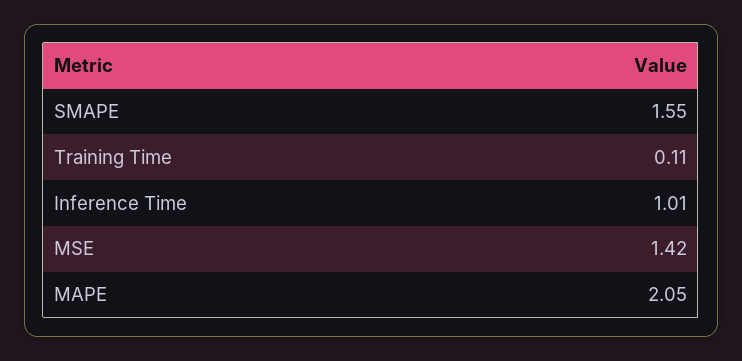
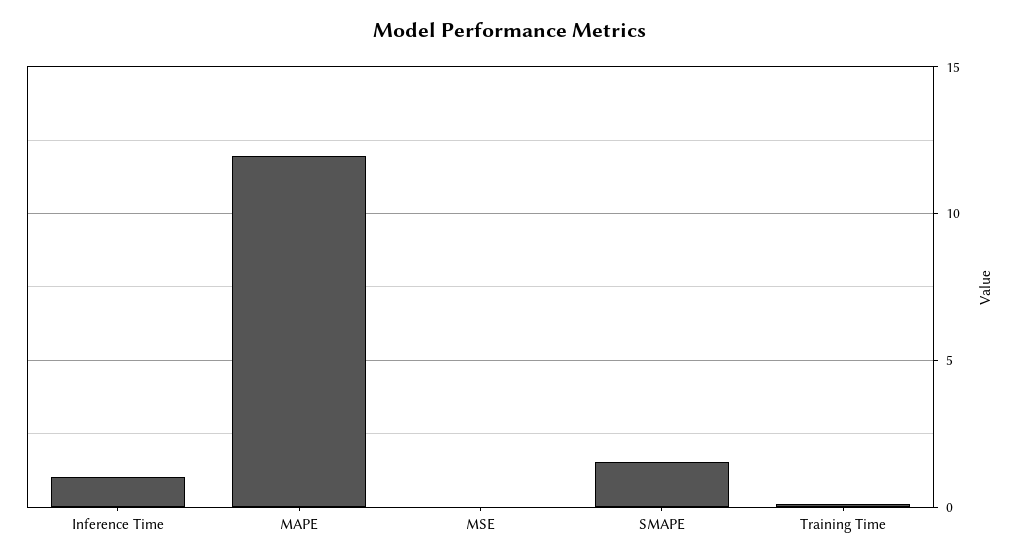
  {
    "SMAPE": 1.55,
    "Training Time": 0.11,
    "Inference Time": 1.01,
-   "MSE": 1.42,
+   "MSE": 0,
-   "MAPE": 2.05
+   "MAPE": 12
  }

